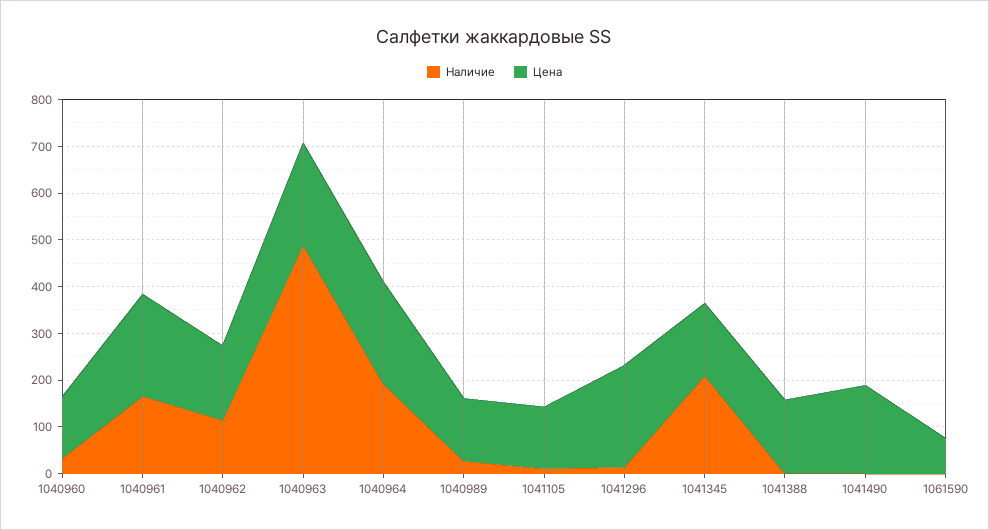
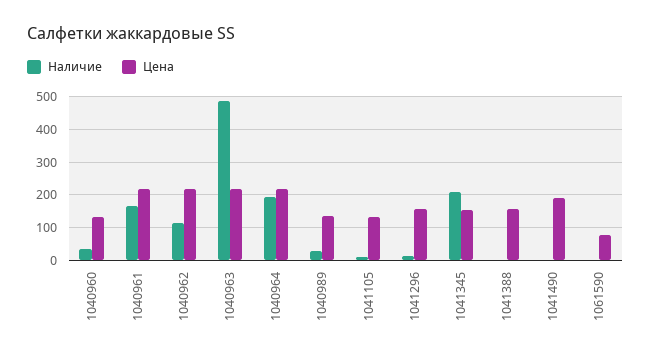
  {
    "Наличие": {
      "1040960": 40,
      "1040961": 160,
      "1040962": 120,
      "1040963": 480,
      "1040964": 200,
      "1040989": 20,
      "1041105": 20,
      "1041296": 20,
      "1041345": 200,
      "1041388": 0,
      "1041490": 0,
      "1061590": 0
    },
    "Цена": {
      "1040960": 140,
      "1040961": 220,
-     "1040962": 160,
+     "1040962": 220,
      "1040963": 220,
      "1040964": 220,
      "1040989": 140,
      "1041105": 140,
-     "1041296": 220,
+     "1041296": 160,
      "1041345": 160,
      "1041388": 160,
      "1041490": 180,
      "1061590": 80
    }
  }

